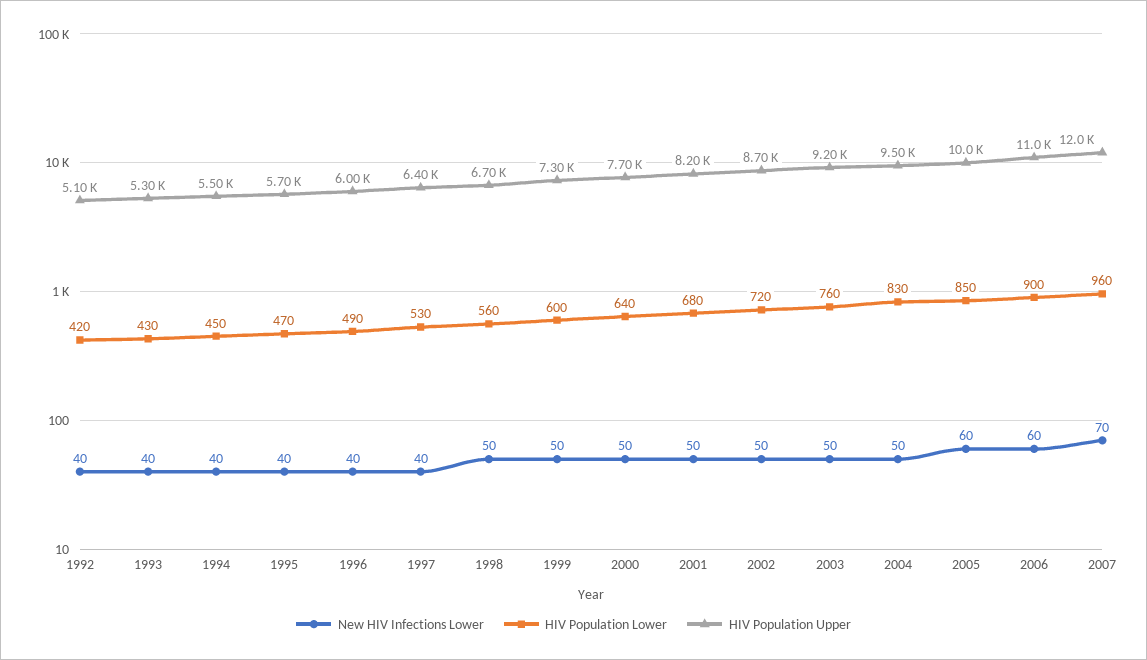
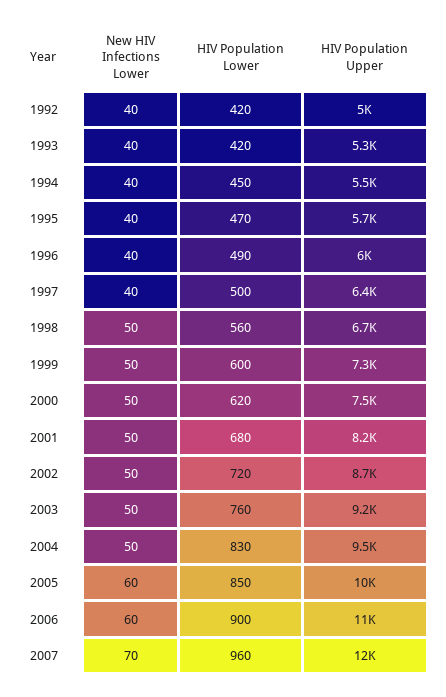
  {
    "New HIV Infections Lower": {
      "1992": 40,
      "1993": 40,
      "1994": 40,
      "1995": 40,
      "1996": 40,
      "1997": 40,
      "1998": 50,
      "1999": 50,
      "2000": 50,
      "2001": 50,
      "2002": 50,
      "2003": 50,
      "2004": 50,
      "2005": 60,
      "2006": 60,
      "2007": 70
    },
    "HIV Population Lower": {
      "1992": 420,
-     "1993": 430,
+     "1993": 420,
      "1994": 450,
      "1995": 470,
      "1996": 490,
-     "1997": 530,
+     "1997": 500,
      "1998": 560,
      "1999": 600,
-     "2000": 640,
+     "2000": 620,
      "2001": 680,
      "2002": 720,
      "2003": 760,
      "2004": 830,
      "2005": 850,
      "2006": 900,
      "2007": 960
    },
    "HIV Population Upper": {
-     "1992": 5100,
+     "1992": 5000,
      "1993": 5300,
      "1994": 5500,
      "1995": 5700,
      "1996": 6000,
      "1997": 6400,
      "1998": 6700,
      "1999": 7300,
-     "2000": 7700,
+     "2000": 7500,
      "2001": 8200,
      "2002": 8700,
      "2003": 9200,
      "2004": 9500,
      "2005": 10000,
      "2006": 11000,
      "2007": 12000
    }
  }

